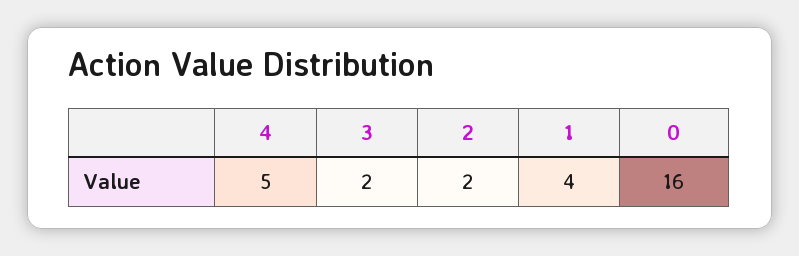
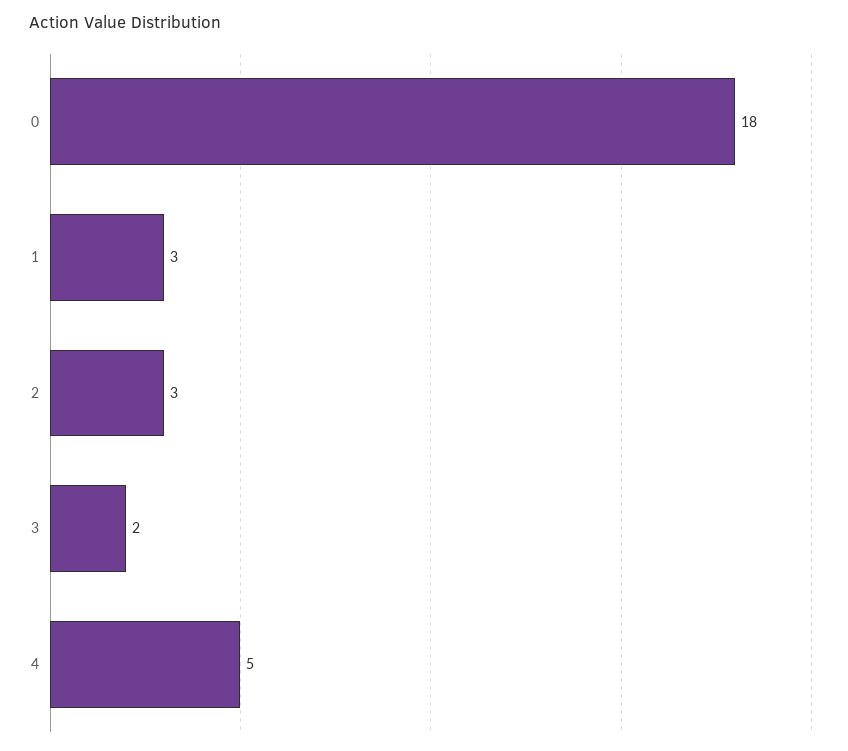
  {
    "4": 5,
    "3": 2,
-   "2": 2,
+   "2": 3,
-   "1": 4,
+   "1": 3,
-   "0": 16
+   "0": 18
  }

